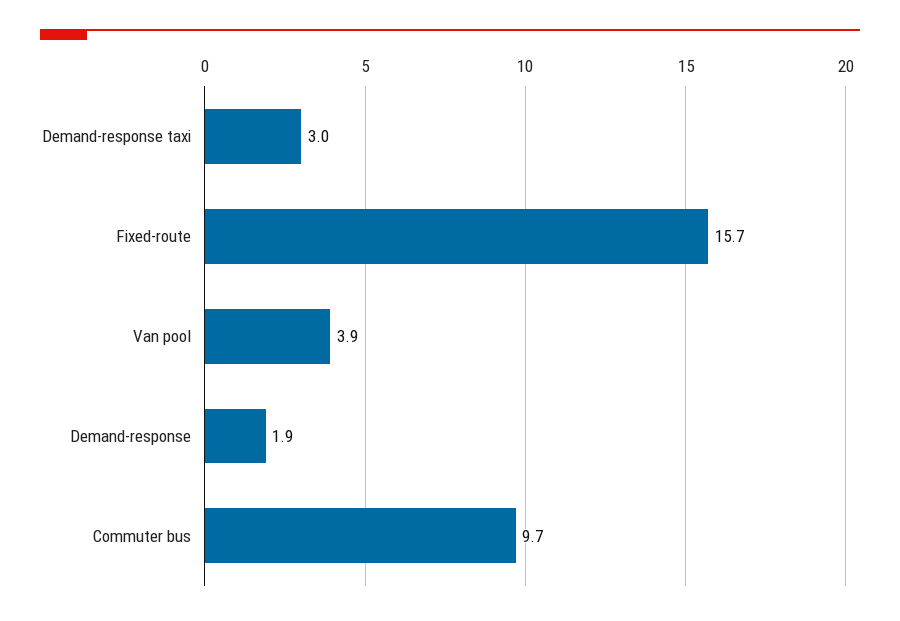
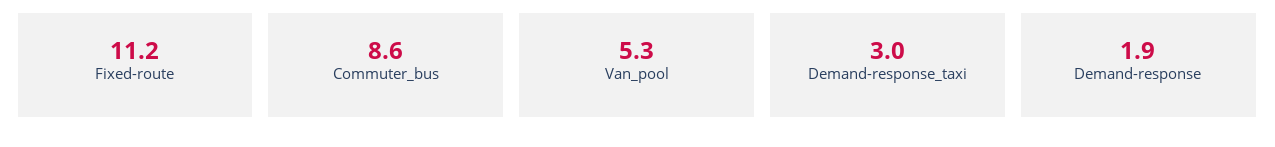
  {
    "Demand-response taxi": 3,
-   "Fixed-route": 15.7,
+   "Fixed-route": 11.2,
-   "Van pool": 3.9,
+   "Van pool": 5.3,
    "Demand-response": 1.9,
-   "Commuter bus": 9.7
+   "Commuter bus": 8.6
  }

